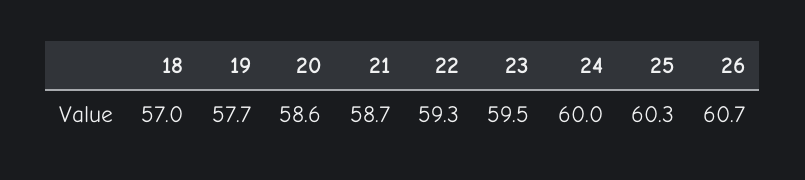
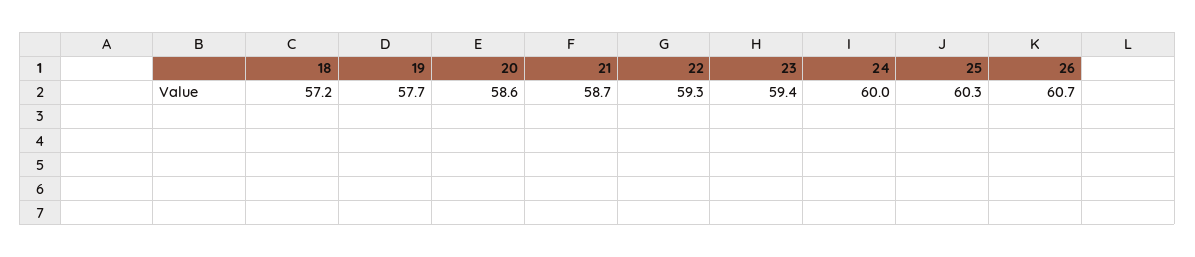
  {
-   "18": 57,
+   "18": 57.2,
    "19": 57.7,
    "20": 58.6,
    "21": 58.7,
    "22": 59.3,
-   "23": 59.5,
+   "23": 59.4,
    "24": 60,
    "25": 60.3,
    "26": 60.7
  }

